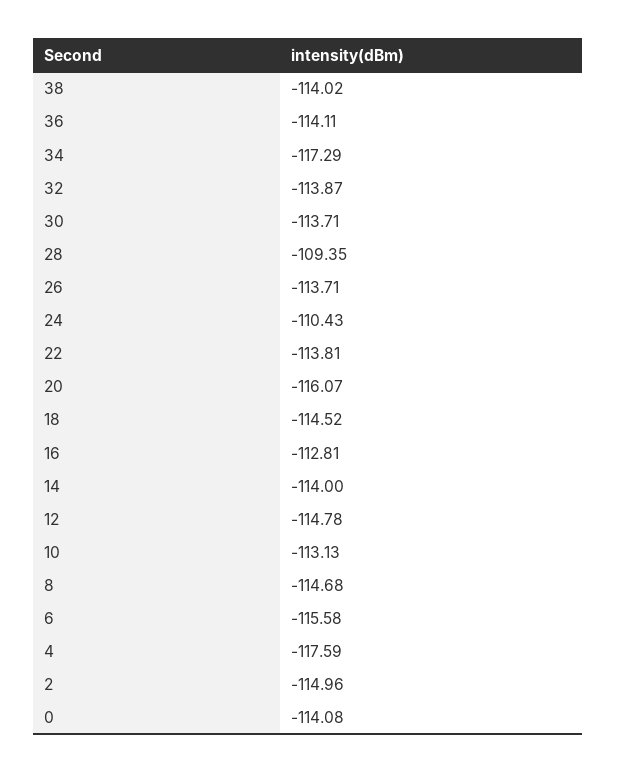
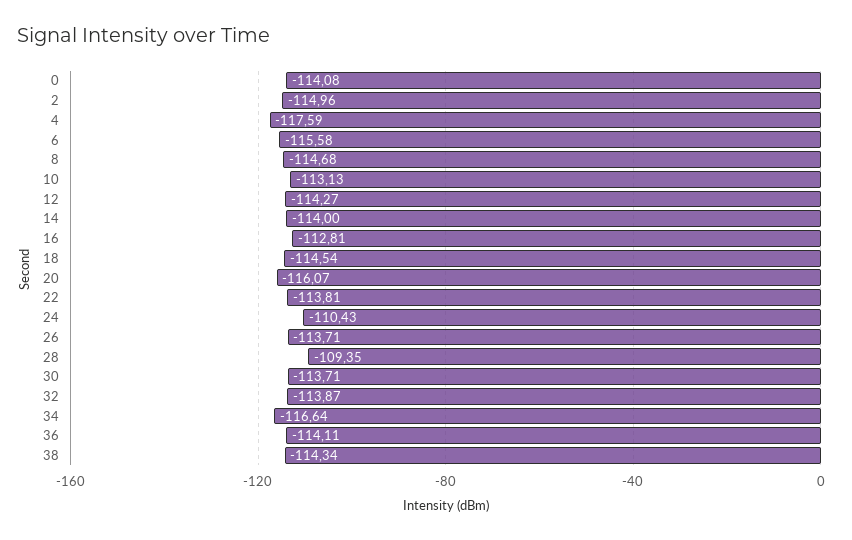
  {
-   "38": -114.02,
+   "38": -114.34,
    "36": -114.11,
-   "34": -117.29,
+   "34": -116.64,
    "32": -113.87,
    "30": -113.71,
    "28": -109.35,
    "26": -113.71,
    "24": -110.43,
    "22": -113.81,
    "20": -116.07,
-   "18": -114.52,
+   "18": -114.54,
    "16": -112.81,
    "14": -114,
-   "12": -114.78,
+   "12": -114.27,
    "10": -113.13,
    "8": -114.68,
    "6": -115.58,
    "4": -117.59,
    "2": -114.96,
    "0": -114.08
  }

